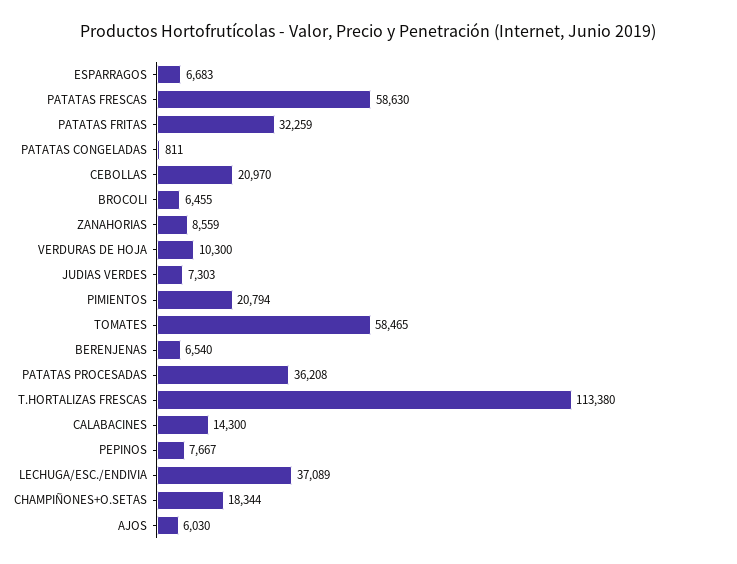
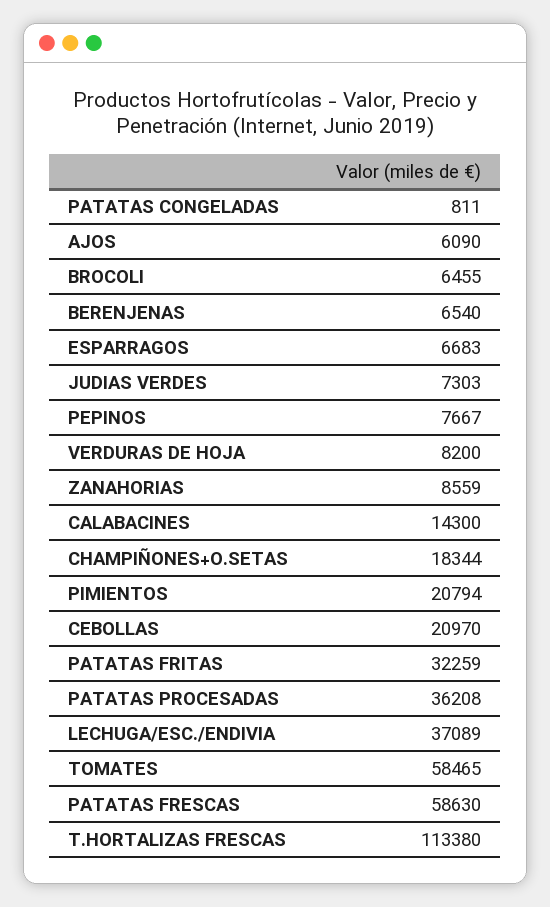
  {
    "ESPARRAGOS": 6683,
    "PATATAS FRESCAS": 58630,
    "PATATAS FRITAS": 32259,
    "PATATAS CONGELADAS": 811,
    "CEBOLLAS": 20970,
    "BROCOLI": 6455,
    "ZANAHORIAS": 8559,
-   "VERDURAS DE HOJA": 10300,
+   "VERDURAS DE HOJA": 8200,
    "JUDIAS VERDES": 7303,
    "PIMIENTOS": 20794,
    "TOMATES": 58465,
    "BERENJENAS": 6540,
    "PATATAS PROCESADAS": 36208,
    "T.HORTALIZAS FRESCAS": 113380,
    "CALABACINES": 14300,
    "PEPINOS": 7667,
    "LECHUGA/ESC./ENDIVIA": 37089,
    "CHAMPIÑONES+O.SETAS": 18344,
-   "AJOS": 6030
+   "AJOS": 6090
  }

